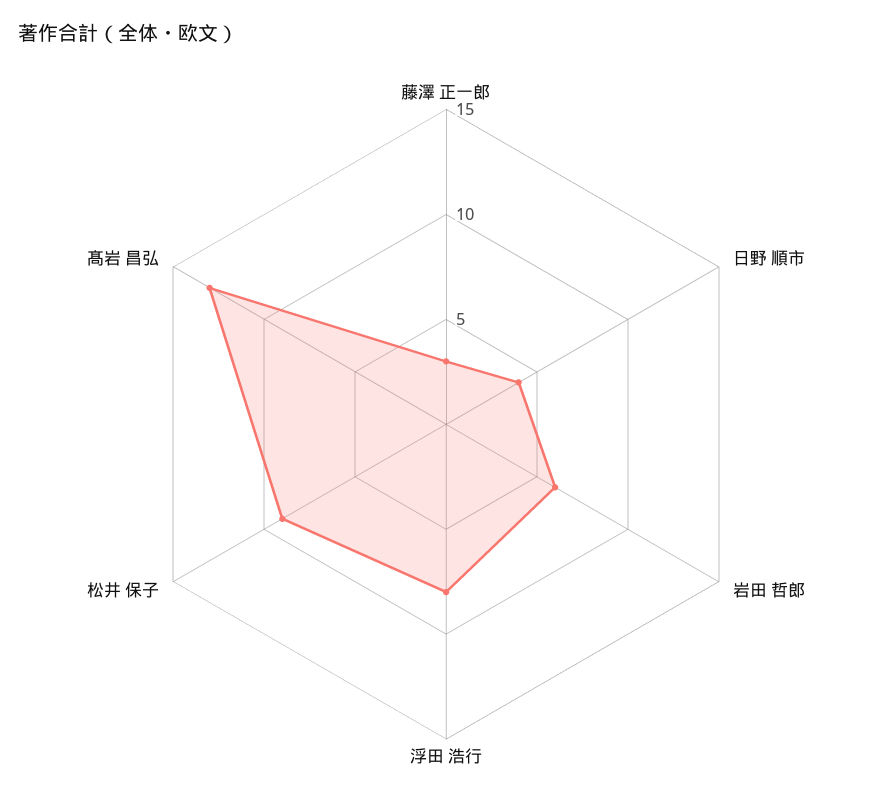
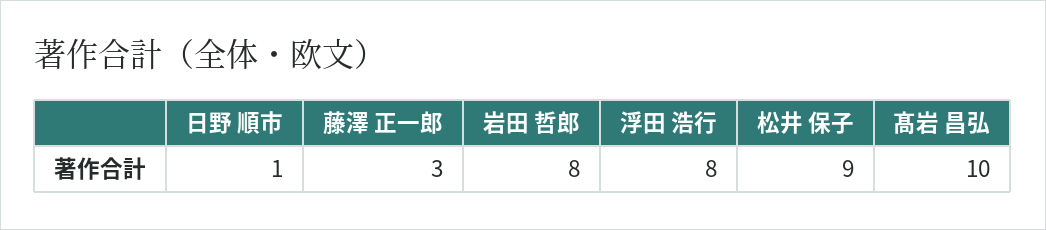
  {
    "藤澤 正一郎": 3,
-   "日野 順市": 4,
+   "日野 順市": 1,
-   "岩田 哲郎": 6,
+   "岩田 哲郎": 8,
    "浮田 浩行": 8,
    "松井 保子": 9,
-   "髙岩 昌弘": 13
+   "髙岩 昌弘": 10
  }

